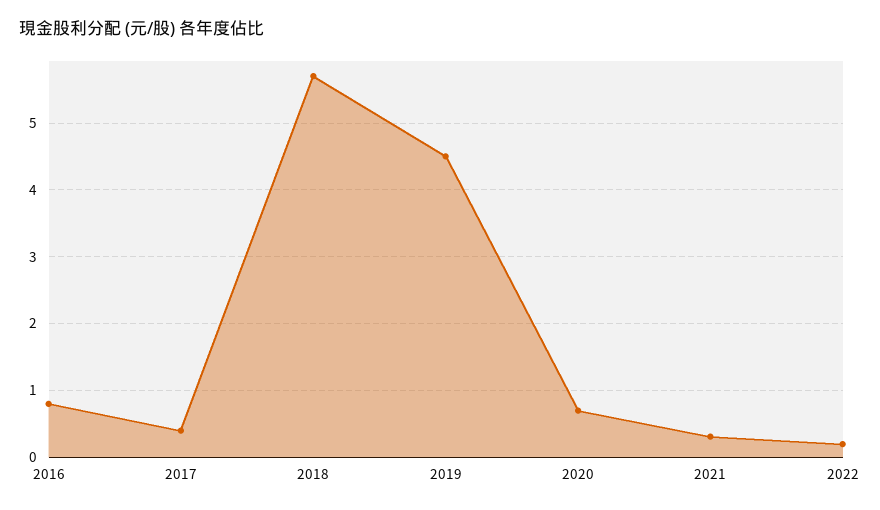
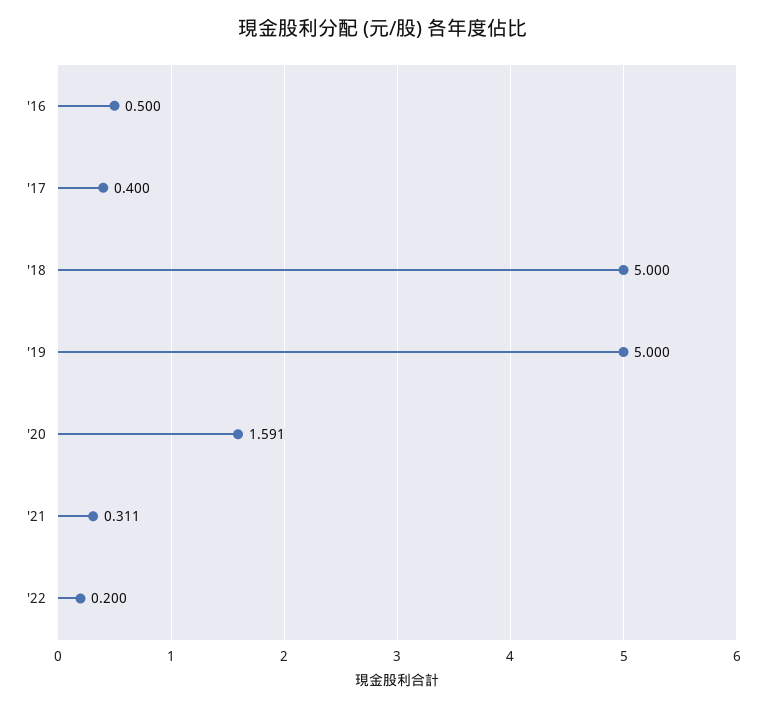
  {
-   "2016": 0.8,
+   "2016": 0.5,
    "2017": 0.4,
-   "2018": 5.7,
+   "2018": 5,
-   "2019": 4.5,
+   "2019": 5,
-   "2020": 0.7,
+   "2020": 1.591,
    "2021": 0.311,
    "2022": 0.2
  }

